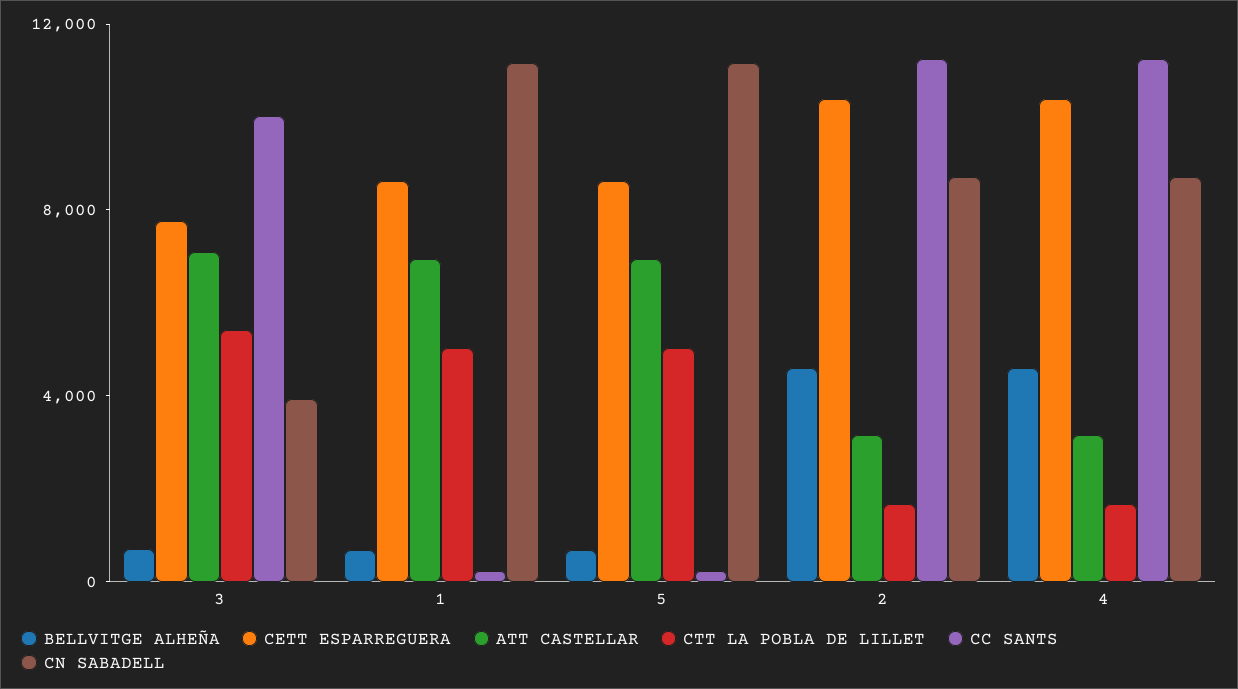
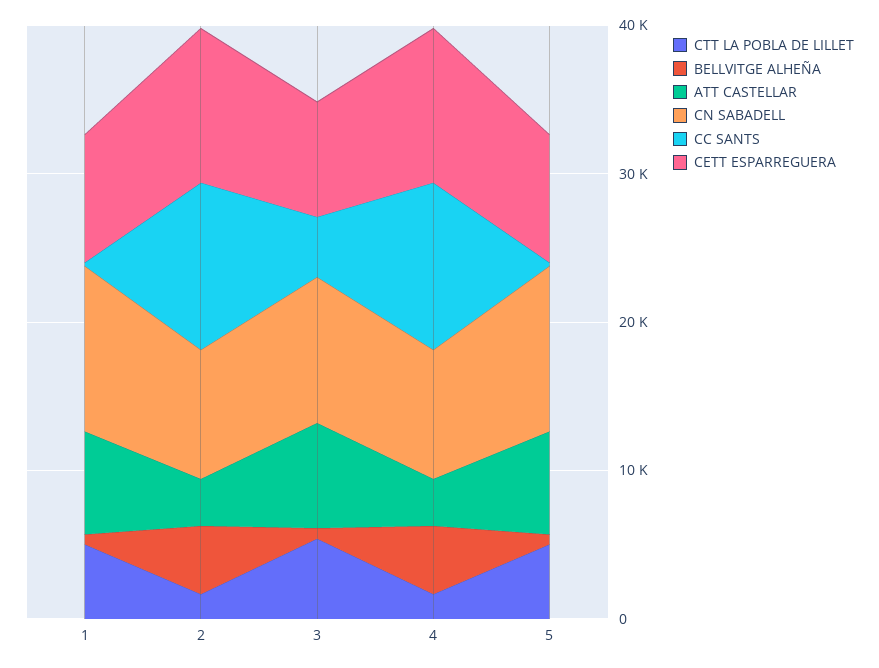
  {
    "BELLVITGE ALHEÑA": {
      "3": 1000,
      "1": 1000,
      "5": 1000,
      "2": 5000,
      "4": 5000
    },
    "CETT ESPARREGUERA": {
      "3": 8000,
      "1": 9000,
      "5": 9000,
      "2": 10000,
      "4": 10000
    },
    "ATT CASTELLAR": {
      "3": 7000,
      "1": 7000,
      "5": 7000,
      "2": 3000,
      "4": 3000
    },
    "CTT LA POBLA DE LILLET": {
      "3": 5000,
      "1": 5000,
      "5": 5000,
      "2": 2000,
      "4": 2000
    },
    "CC SANTS": {
-     "3": 10000,
+     "3": 4000,
      "1": 0,
      "5": 0,
      "2": 11000,
      "4": 11000
    },
    "CN SABADELL": {
-     "3": 4000,
+     "3": 10000,
      "1": 11000,
      "5": 11000,
      "2": 9000,
      "4": 9000
    }
  }

